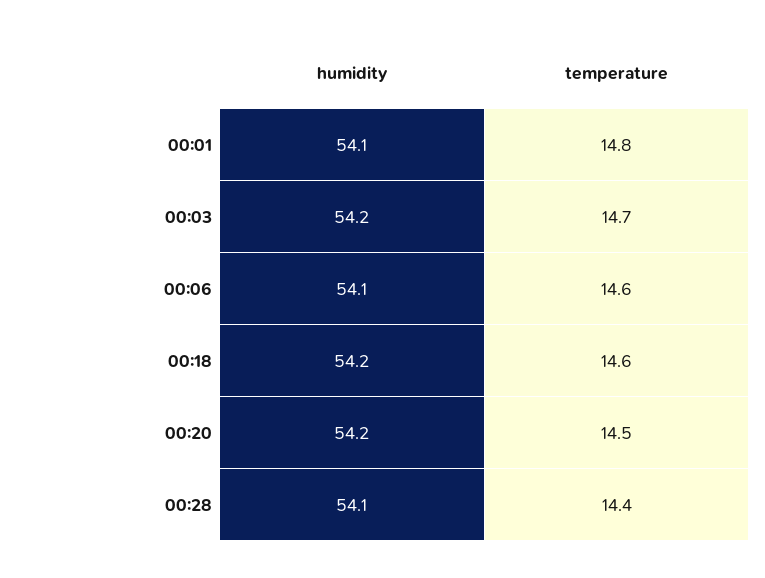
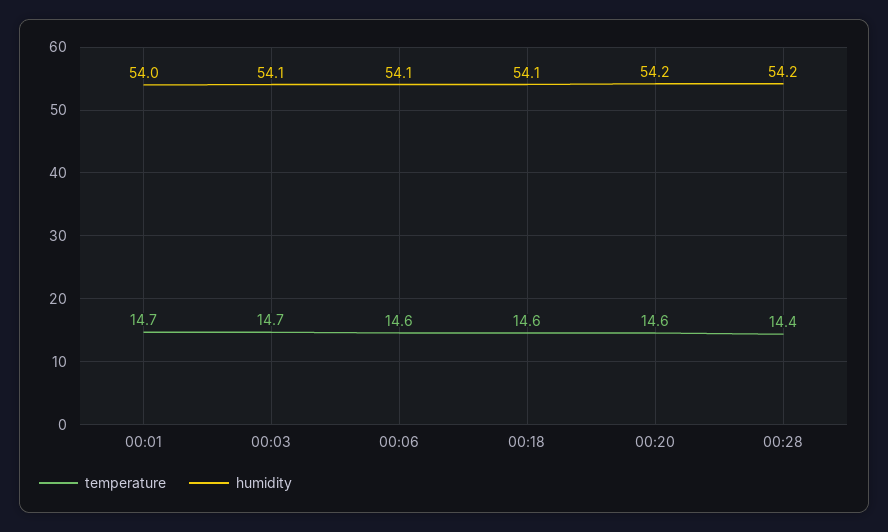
  {
    "humidity": {
-     "00:01": 54.1,
+     "00:01": 54,
-     "00:03": 54.2,
+     "00:03": 54.1,
      "00:06": 54.1,
-     "00:18": 54.2,
+     "00:18": 54.1,
      "00:20": 54.2,
-     "00:28": 54.1
+     "00:28": 54.2
    },
    "temperature": {
-     "00:01": 14.8,
+     "00:01": 14.7,
      "00:03": 14.7,
      "00:06": 14.6,
      "00:18": 14.6,
-     "00:20": 14.5,
+     "00:20": 14.6,
      "00:28": 14.4
    }
  }

